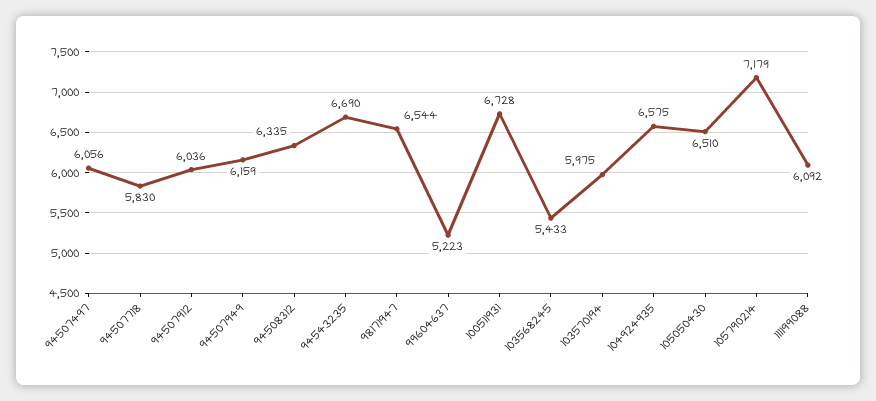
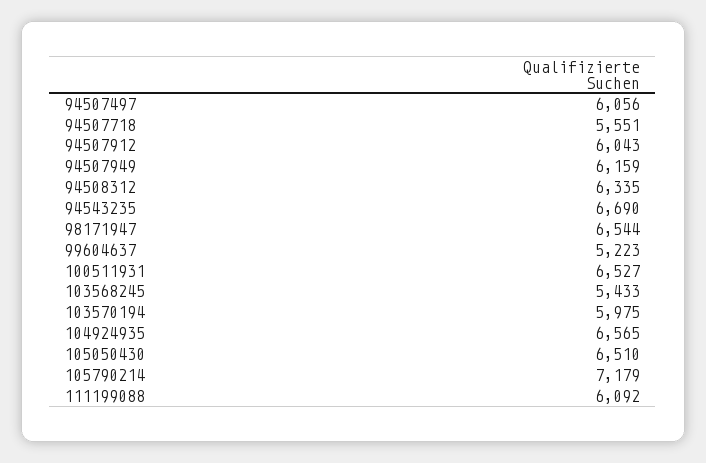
  {
    "94507497": 6056,
-   "94507718": 5830,
+   "94507718": 5551,
-   "94507912": 6036,
+   "94507912": 6043,
    "94507949": 6159,
    "94508312": 6335,
    "94543235": 6690,
    "98171947": 6544,
    "99604637": 5223,
-   "100511931": 6728,
+   "100511931": 6527,
    "103568245": 5433,
    "103570194": 5975,
-   "104924935": 6575,
+   "104924935": 6565,
    "105050430": 6510,
    "105790214": 7179,
    "111199088": 6092
  }

